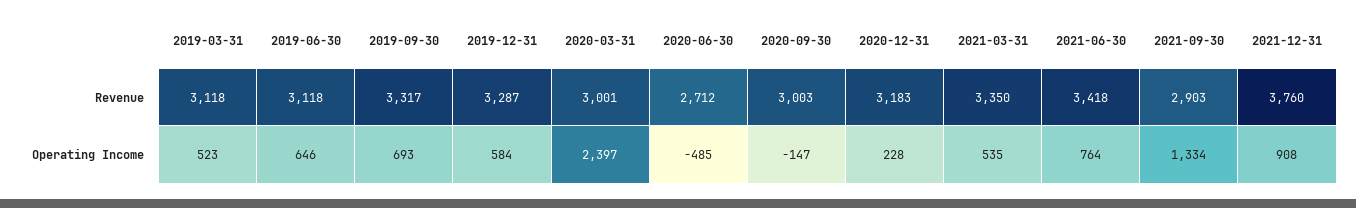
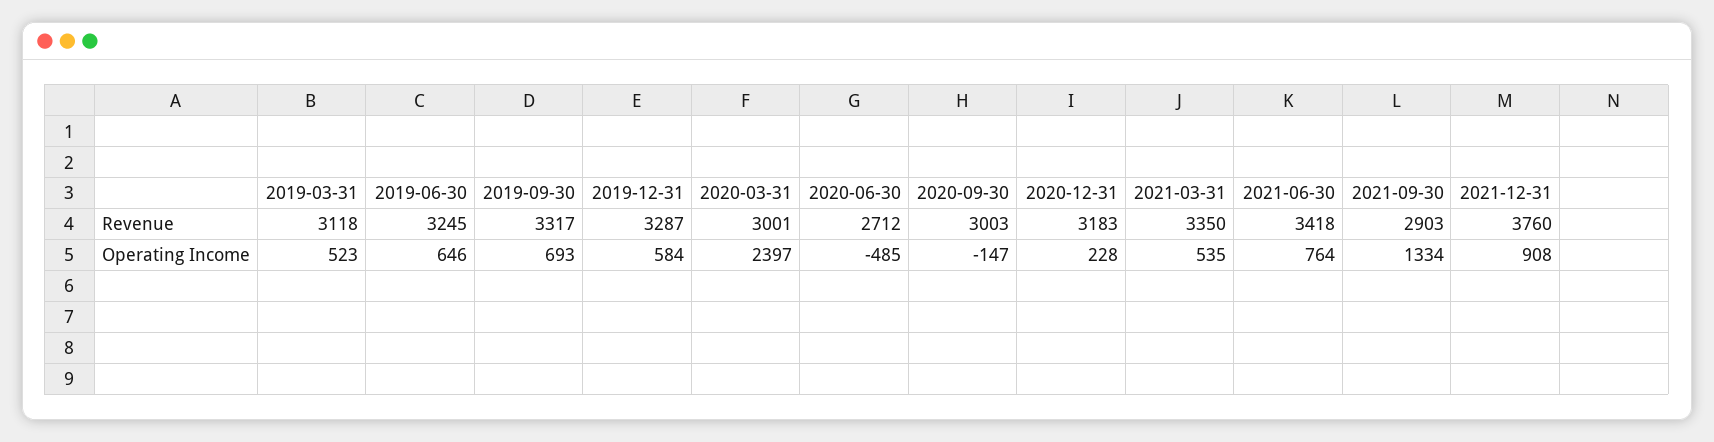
  {
    "2019-03-31": {
      "Revenue": 3118,
      "Operating Income": 523
    },
    "2019-06-30": {
-     "Revenue": 3118,
+     "Revenue": 3245,
      "Operating Income": 646
    },
    "2019-09-30": {
      "Revenue": 3317,
      "Operating Income": 693
    },
    "2019-12-31": {
      "Revenue": 3287,
      "Operating Income": 584
    },
    "2020-03-31": {
      "Revenue": 3001,
      "Operating Income": 2397
    },
    "2020-06-30": {
      "Revenue": 2712,
      "Operating Income": -485
    },
    "2020-09-30": {
      "Revenue": 3003,
      "Operating Income": -147
    },
    "2020-12-31": {
      "Revenue": 3183,
      "Operating Income": 228
    },
    "2021-03-31": {
      "Revenue": 3350,
      "Operating Income": 535
    },
    "2021-06-30": {
      "Revenue": 3418,
      "Operating Income": 764
    },
    "2021-09-30": {
      "Revenue": 2903,
      "Operating Income": 1334
    },
    "2021-12-31": {
      "Revenue": 3760,
      "Operating Income": 908
    }
  }

